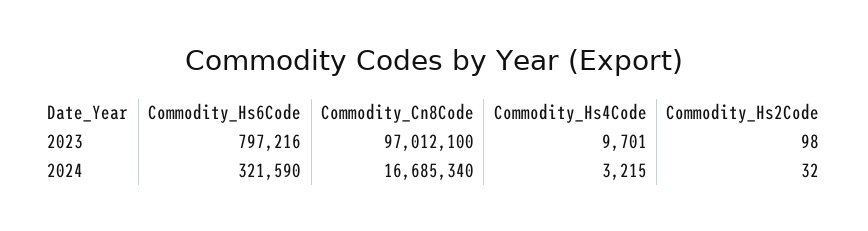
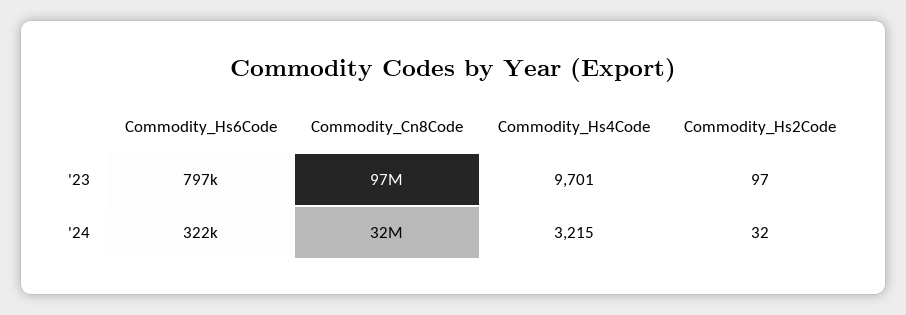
  {
    "Commodity_Hs6Code": {
      "2023": 797216,
      "2024": 321590
    },
    "Commodity_Cn8Code": {
      "2023": 97012100,
-     "2024": 16685340
+     "2024": 32000000
    },
    "Commodity_Hs4Code": {
      "2023": 9701,
      "2024": 3215
    },
    "Commodity_Hs2Code": {
-     "2023": 98,
+     "2023": 97,
      "2024": 32
    }
  }

